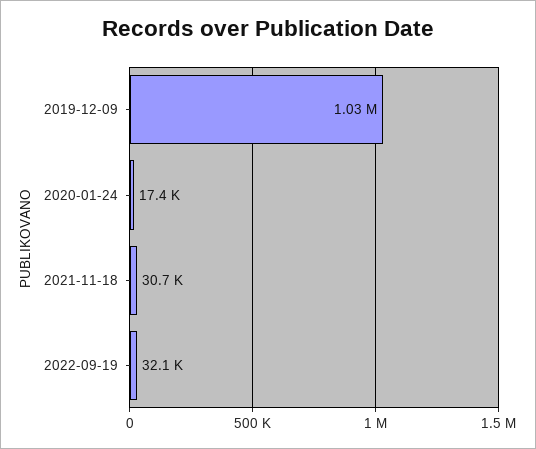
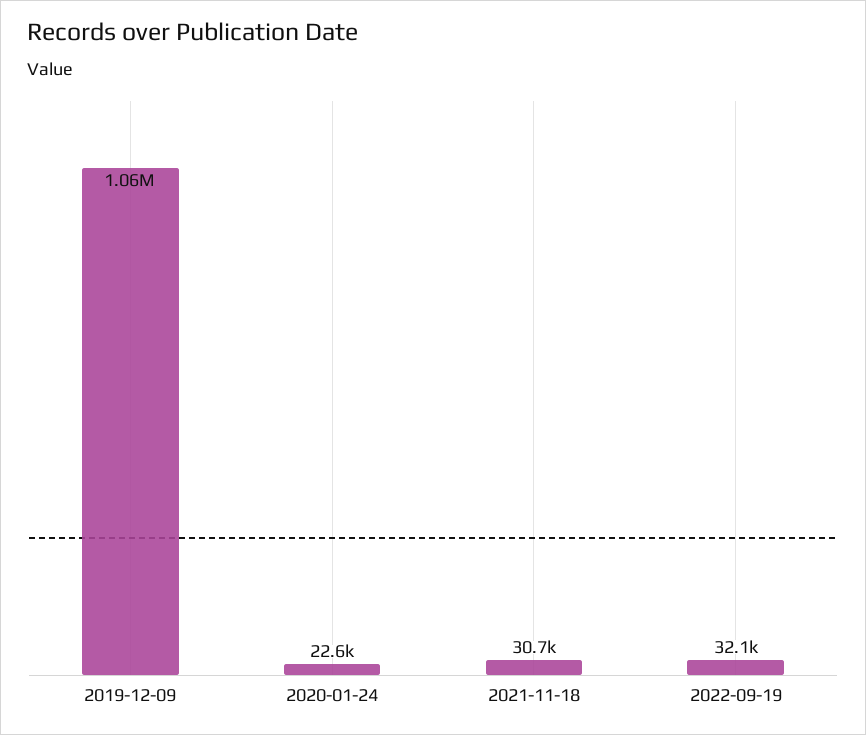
  {
-   "2019-12-09": 1030000,
+   "2019-12-09": 1060000,
-   "2020-01-24": 17400,
+   "2020-01-24": 22600,
    "2021-11-18": 30700,
    "2022-09-19": 32100
  }

